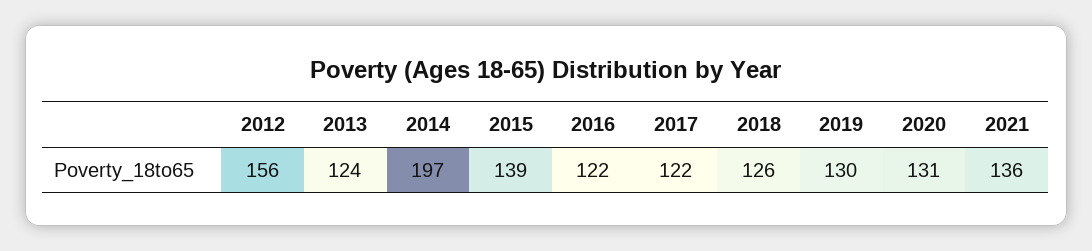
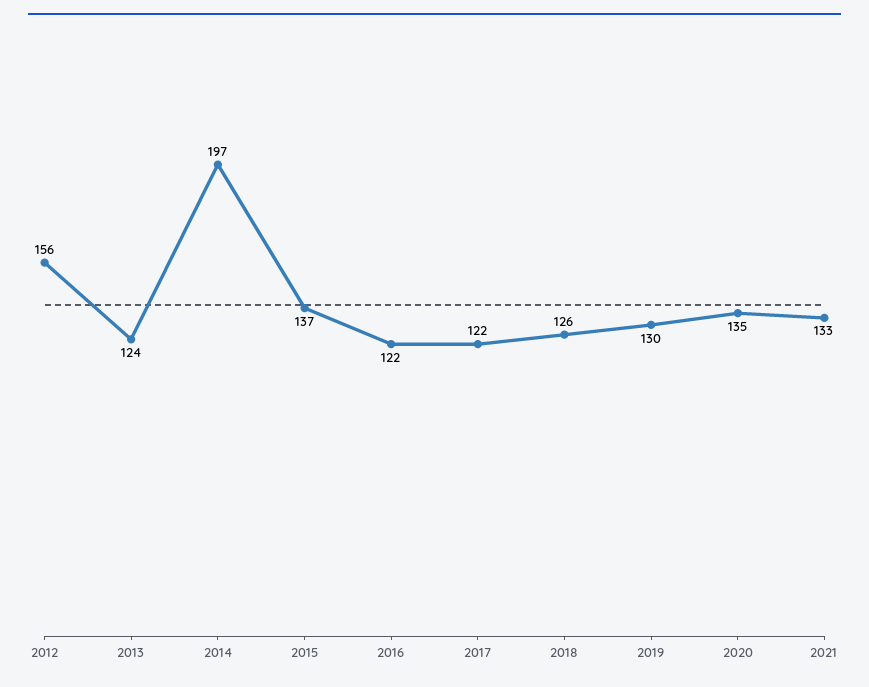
  {
    "2012": 156,
    "2013": 124,
    "2014": 197,
-   "2015": 139,
+   "2015": 137,
    "2016": 122,
    "2017": 122,
    "2018": 126,
    "2019": 130,
-   "2020": 131,
+   "2020": 135,
-   "2021": 136
+   "2021": 133
  }

